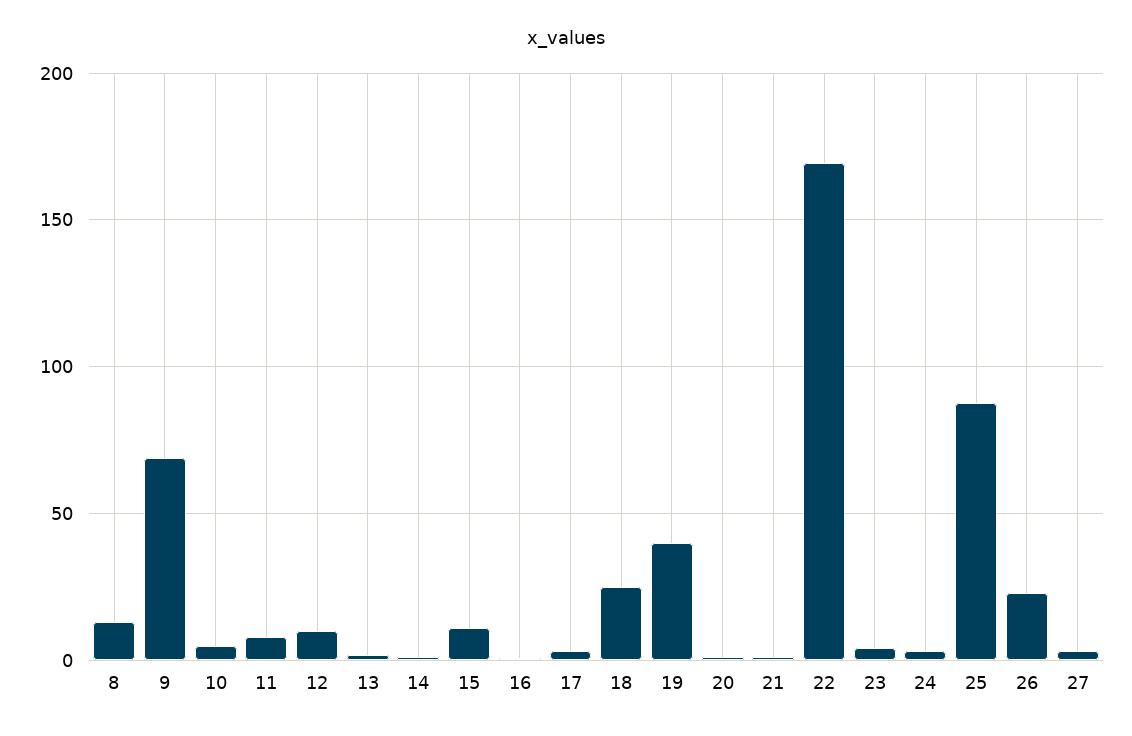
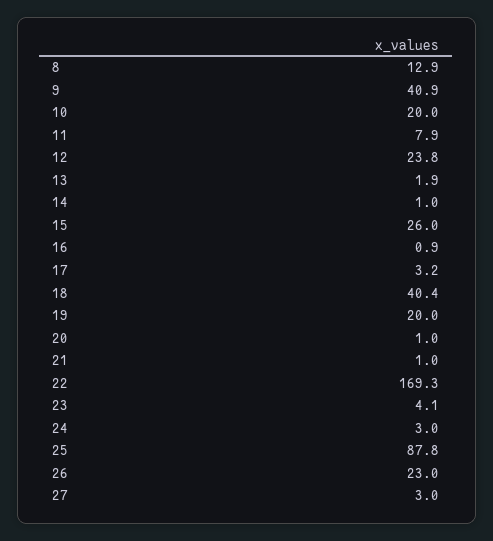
  {
    "8": 12.9,
-   "9": 70,
+   "9": 40.9,
-   "10": 5,
+   "10": 20,
    "11": 7.9,
-   "12": 10,
+   "12": 23.8,
    "13": 1.9,
    "14": 1,
-   "15": 10,
+   "15": 26,
    "16": 0.9,
    "17": 3.2,
-   "18": 25,
+   "18": 40.4,
-   "19": 40,
+   "19": 20,
    "20": 1,
    "21": 1,
    "22": 169.3,
    "23": 4.1,
    "24": 3,
    "25": 87.8,
    "26": 23,
    "27": 3
  }

